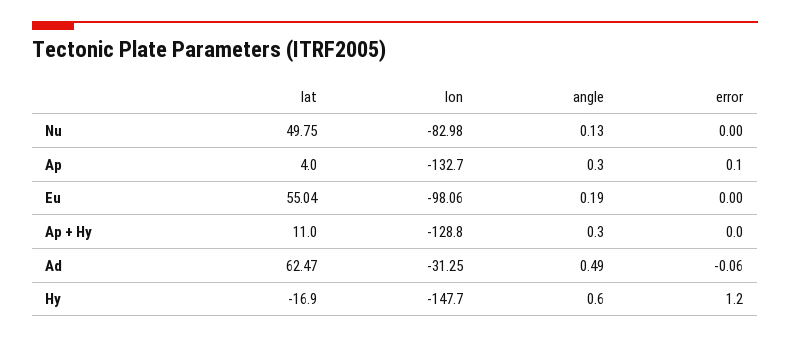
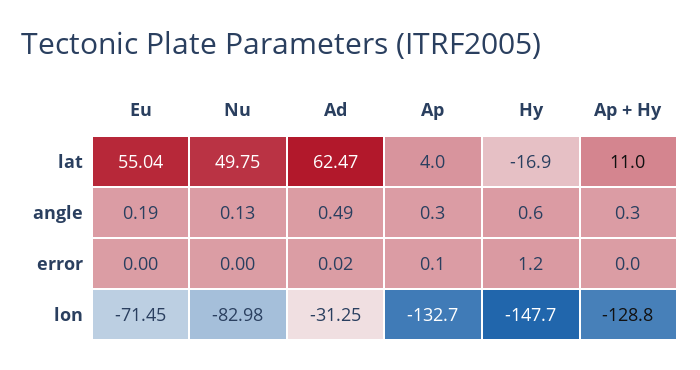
  {
    "lat": {
      "Nu": 49.75,
      "Ap": 4,
      "Eu": 55.04,
      "Ap + Hy": 11,
      "Ad": 62.47,
      "Hy": -16.9
    },
    "lon": {
      "Nu": -82.98,
      "Ap": -132.7,
-     "Eu": -98.06,
+     "Eu": -71.45,
      "Ap + Hy": -128.8,
      "Ad": -31.25,
      "Hy": -147.7
    },
    "angle": {
      "Nu": 0.13,
      "Ap": 0.3,
      "Eu": 0.19,
      "Ap + Hy": 0.3,
      "Ad": 0.49,
      "Hy": 0.6
    },
    "error": {
      "Nu": 0,
      "Ap": 0.1,
      "Eu": 0,
      "Ap + Hy": 0,
-     "Ad": -0.06,
+     "Ad": 0.02,
      "Hy": 1.2
    }
  }

